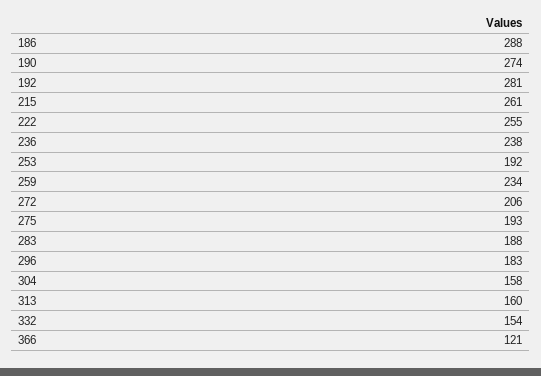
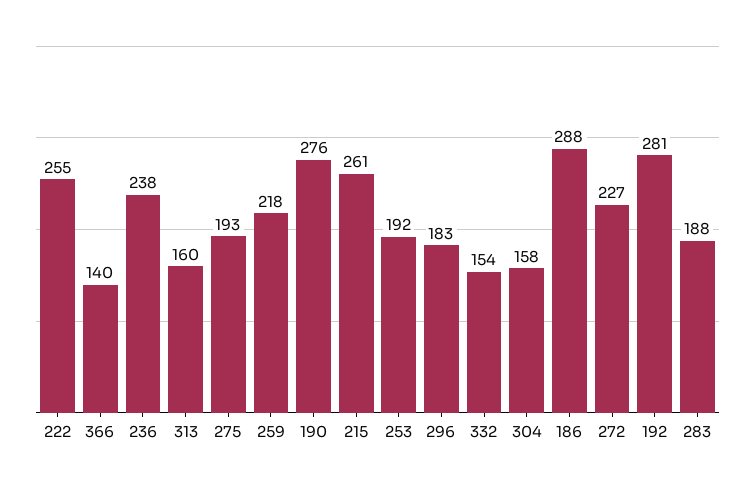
  {
    "186": 288,
-   "190": 274,
+   "190": 276,
    "192": 281,
    "215": 261,
    "222": 255,
    "236": 238,
    "253": 192,
-   "259": 234,
+   "259": 218,
-   "272": 206,
+   "272": 227,
    "275": 193,
    "283": 188,
    "296": 183,
    "304": 158,
    "313": 160,
    "332": 154,
-   "366": 121
+   "366": 140
  }

